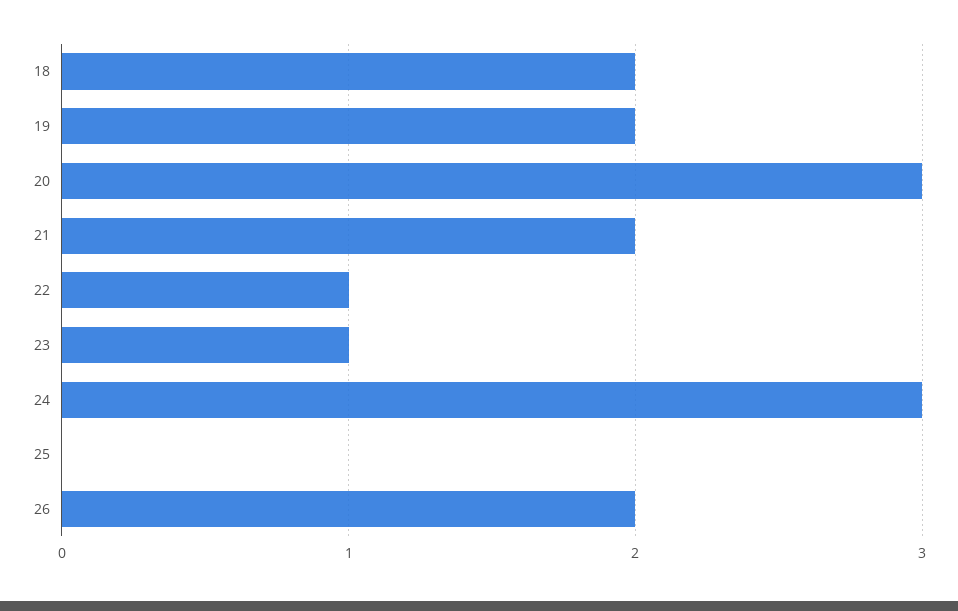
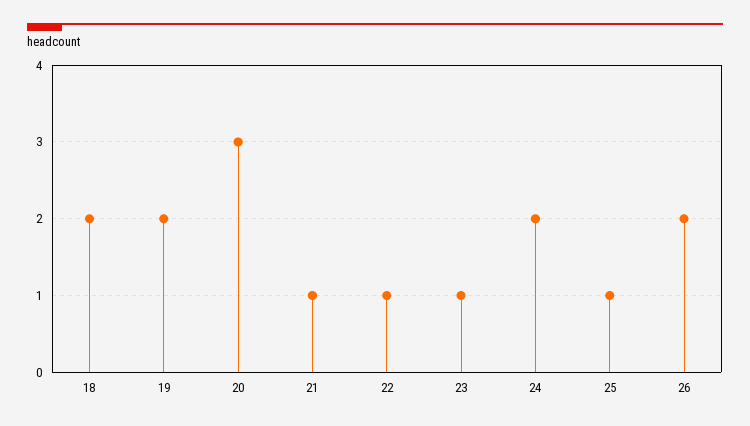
  {
    "18": 2,
    "19": 2,
    "20": 3,
-   "21": 2,
+   "21": 1,
    "22": 1,
    "23": 1,
-   "24": 3,
+   "24": 2,
-   "25": 0,
+   "25": 1,
    "26": 2
  }

